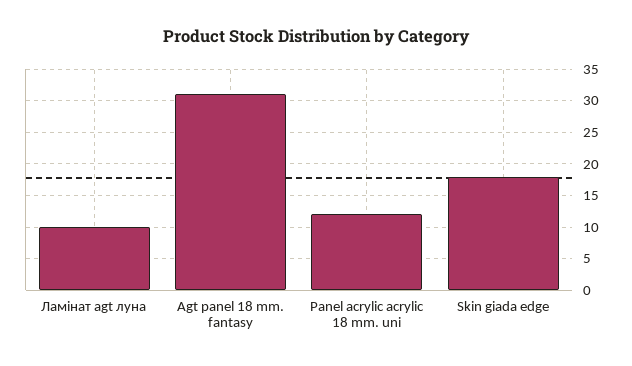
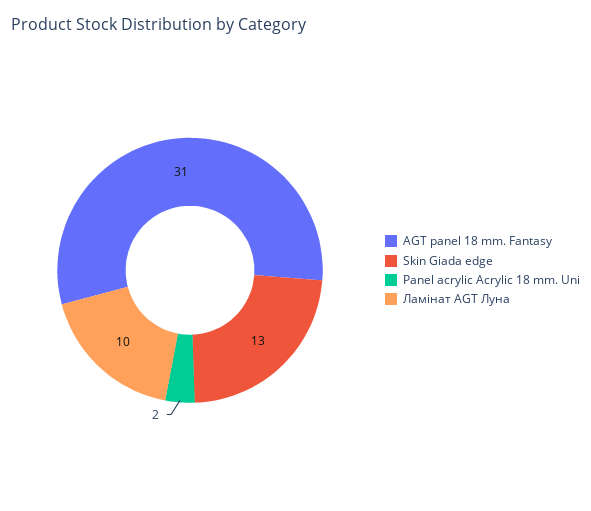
  {
    "Ламінат agt луна": 10,
    "Agt panel 18 mm. fantasy": 31,
-   "Panel acrylic acrylic 18 mm. uni": 12,
+   "Panel acrylic acrylic 18 mm. uni": 2,
-   "Skin giada edge": 18
+   "Skin giada edge": 13
  }

